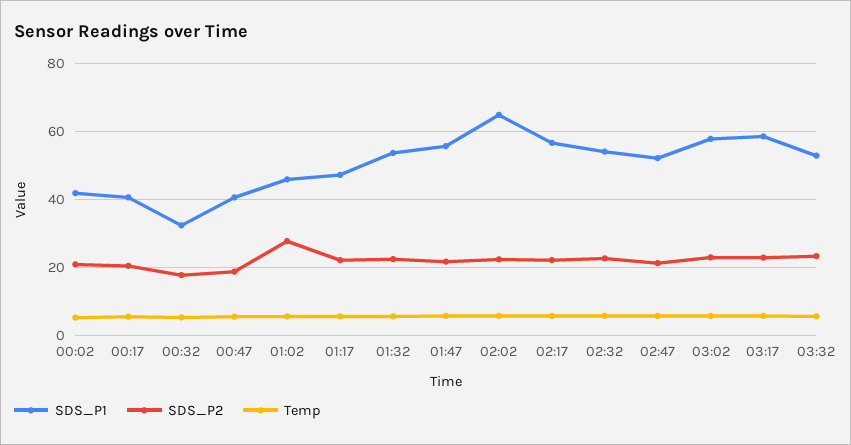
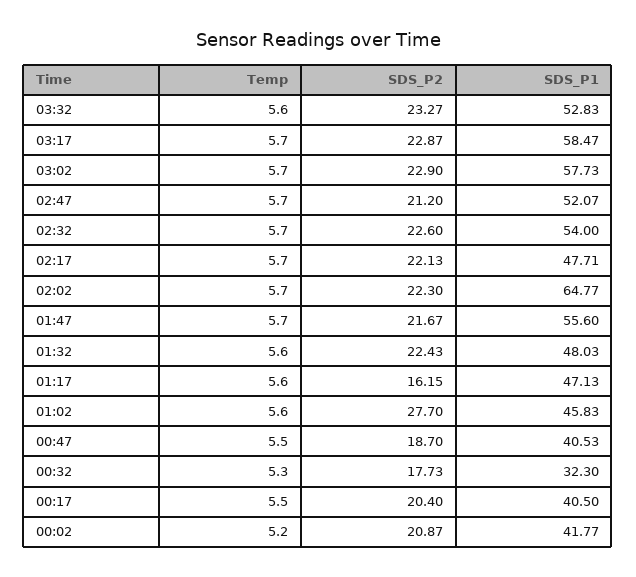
  {
    "SDS_P1": {
      "00:02": 41.77,
      "00:17": 40.5,
      "00:32": 32.3,
      "00:47": 40.53,
      "01:02": 45.83,
      "01:17": 47.13,
-     "01:32": 54,
+     "01:32": 48.03,
      "01:47": 55.6,
      "02:02": 64.77,
-     "02:17": 56,
+     "02:17": 47.71,
      "02:32": 54,
      "02:47": 52.07,
      "03:02": 57.73,
      "03:17": 58.47,
      "03:32": 52.83
    },
    "SDS_P2": {
      "00:02": 20.87,
      "00:17": 20.4,
      "00:32": 17.73,
      "00:47": 18.7,
      "01:02": 27.7,
-     "01:17": 22,
+     "01:17": 16.15,
      "01:32": 22.43,
      "01:47": 21.67,
      "02:02": 22.3,
      "02:17": 22.13,
      "02:32": 22.6,
      "02:47": 21.2,
      "03:02": 22.9,
      "03:17": 22.87,
      "03:32": 23.27
    },
    "Temp": {
      "00:02": 5.2,
      "00:17": 5.5,
      "00:32": 5.3,
      "00:47": 5.5,
      "01:02": 5.6,
      "01:17": 5.6,
      "01:32": 5.6,
      "01:47": 5.7,
      "02:02": 5.7,
      "02:17": 5.7,
      "02:32": 5.7,
      "02:47": 5.7,
      "03:02": 5.7,
      "03:17": 5.7,
      "03:32": 5.6
    }
  }

